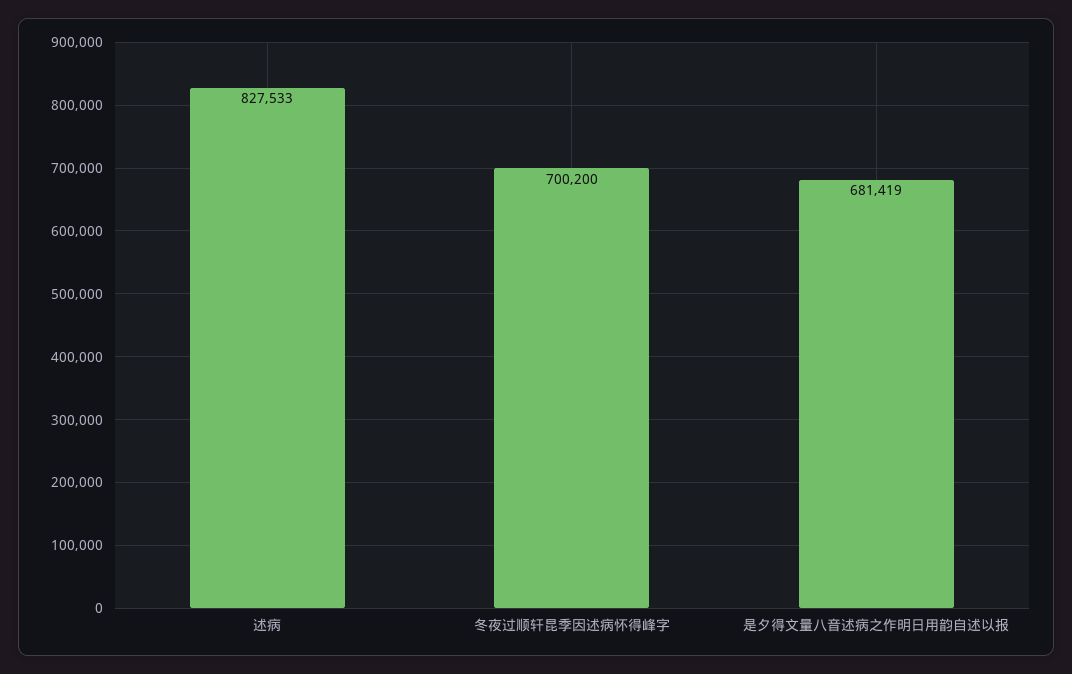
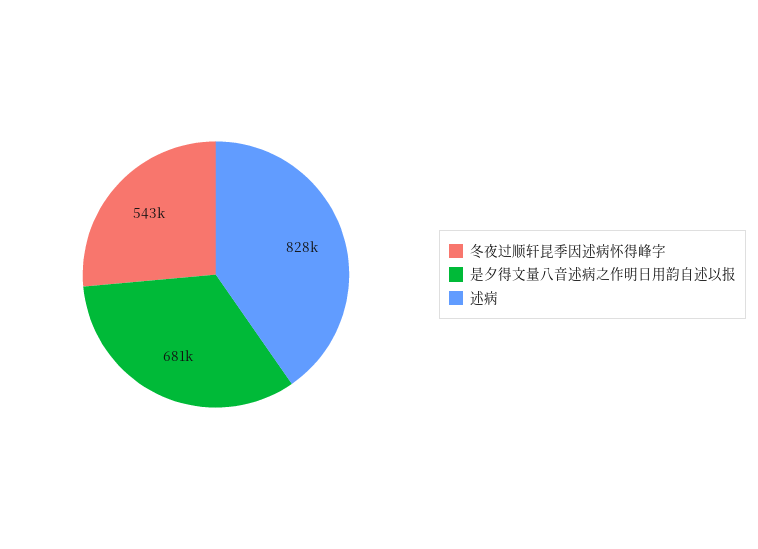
  {
    "述病": 827533,
-   "冬夜过顺轩昆季因述病怀得峰字": 700200,
+   "冬夜过顺轩昆季因述病怀得峰字": 543000,
    "是夕得文量八音述病之作明日用韵自述以报": 681419
  }

